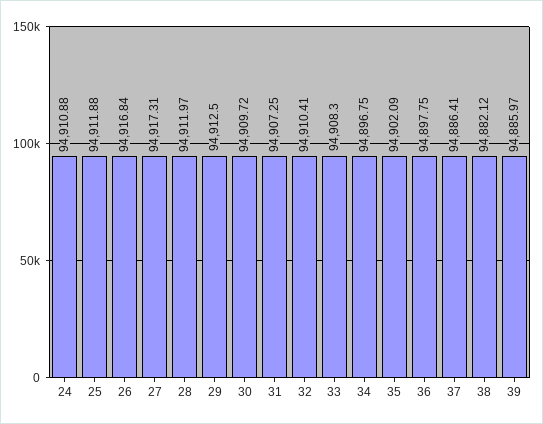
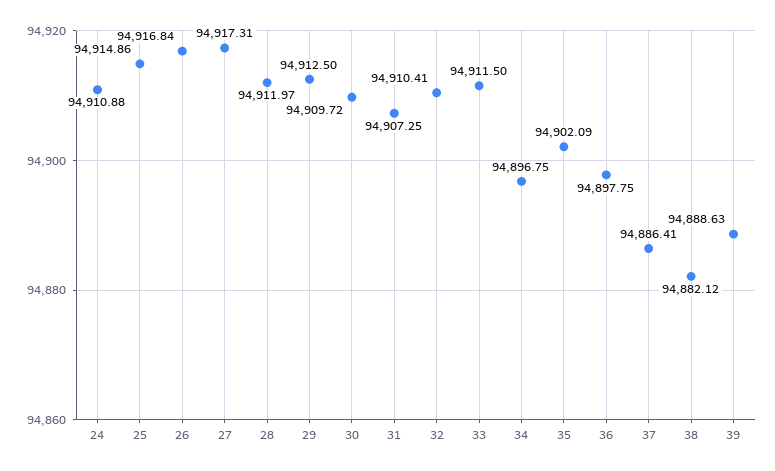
  {
    "24": 94910.88,
-   "25": 94911.88,
+   "25": 94914.86,
    "26": 94916.84,
    "27": 94917.31,
    "28": 94911.97,
    "29": 94912.5,
    "30": 94909.72,
    "31": 94907.25,
    "32": 94910.41,
-   "33": 94908.3,
+   "33": 94911.5,
    "34": 94896.75,
    "35": 94902.09,
    "36": 94897.75,
    "37": 94886.41,
    "38": 94882.12,
-   "39": 94885.97
+   "39": 94888.63
  }

